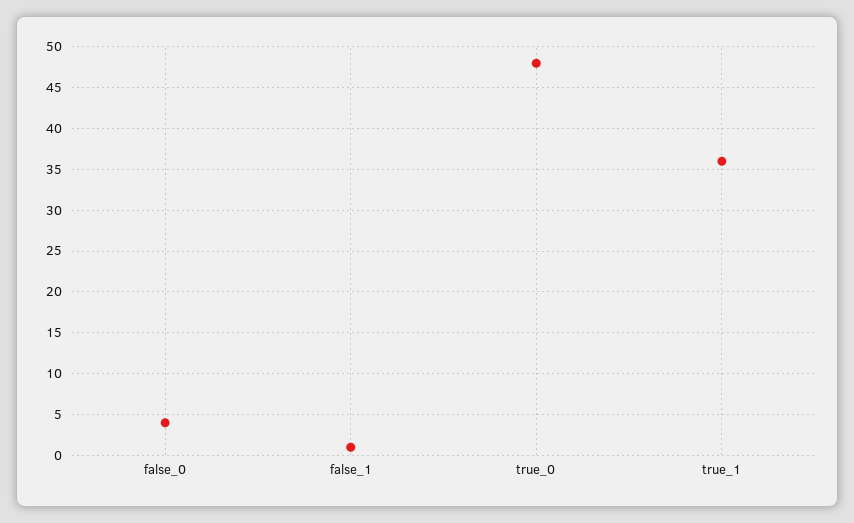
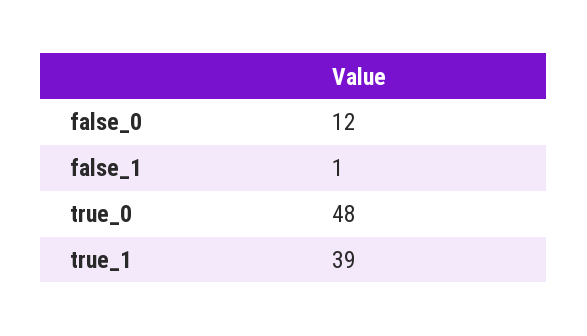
  {
-   "false_0": 4,
+   "false_0": 12,
    "false_1": 1,
    "true_0": 48,
-   "true_1": 36
+   "true_1": 39
  }

